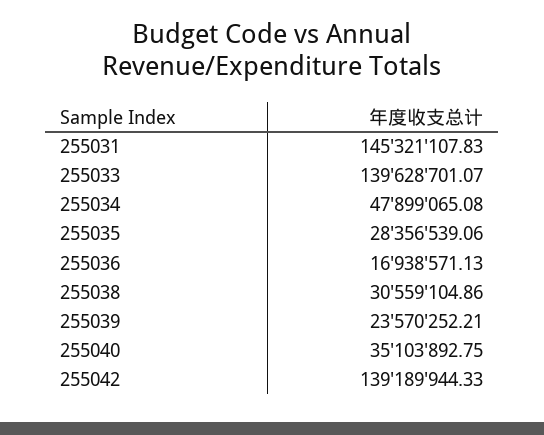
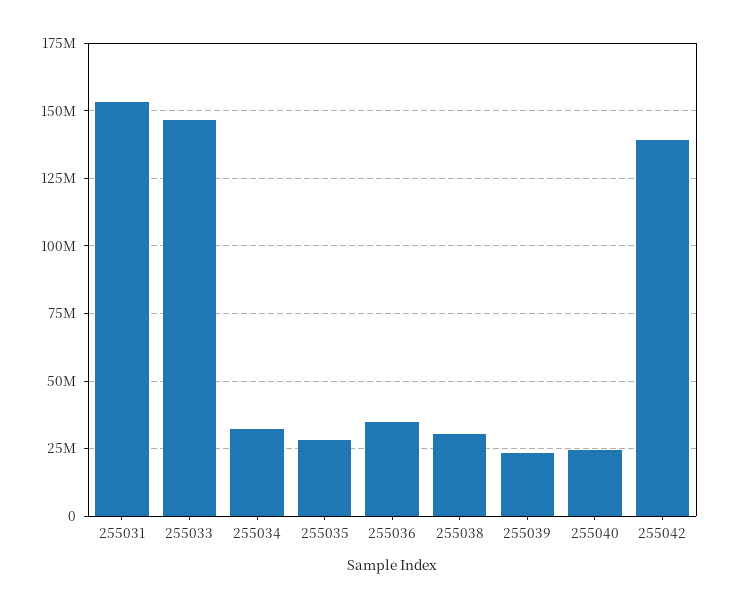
  {
-   "255031": 145321107.83,
+   "255031": 152500000,
-   "255033": 139628701.07,
+   "255033": 147500000,
-   "255034": 47899065.08,
+   "255034": 32500000,
    "255035": 28356539.06,
-   "255036": 16938571.13,
+   "255036": 35000000,
    "255038": 30559104.86,
    "255039": 23570252.21,
-   "255040": 35103892.75,
+   "255040": 25000000,
    "255042": 139189944.33
  }

